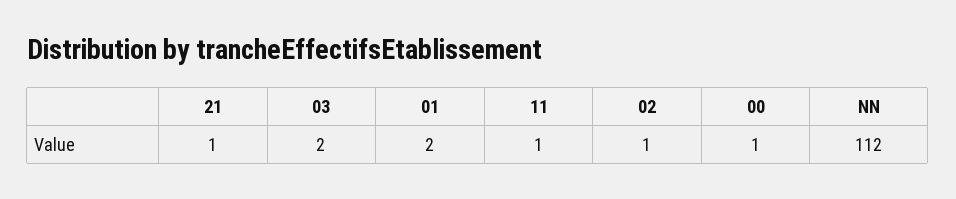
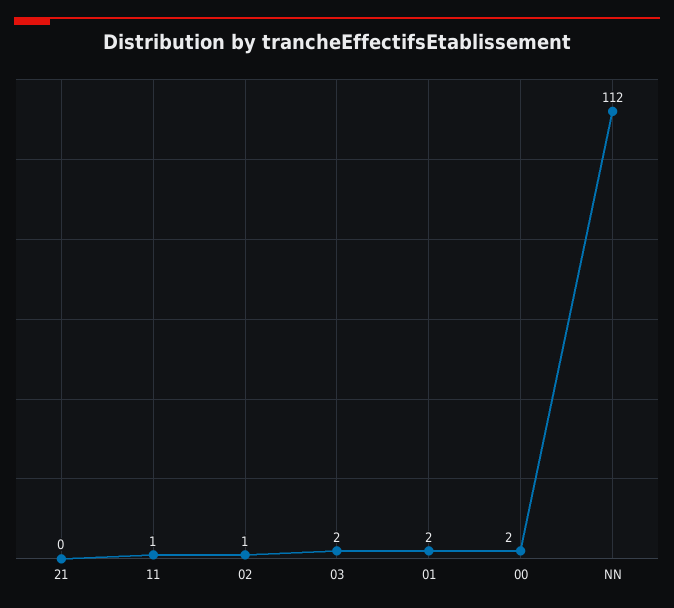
  {
-   "21": 1,
+   "21": 0,
    "03": 2,
    "01": 2,
    "11": 1,
    "02": 1,
-   "00": 1,
+   "00": 2,
    "NN": 112
  }

